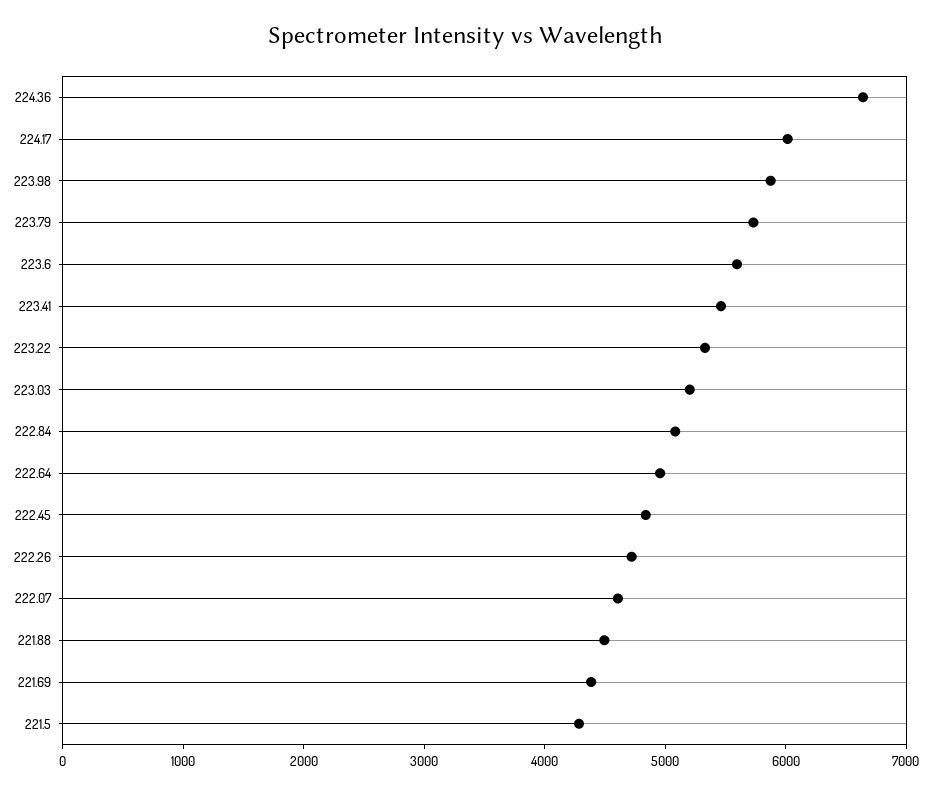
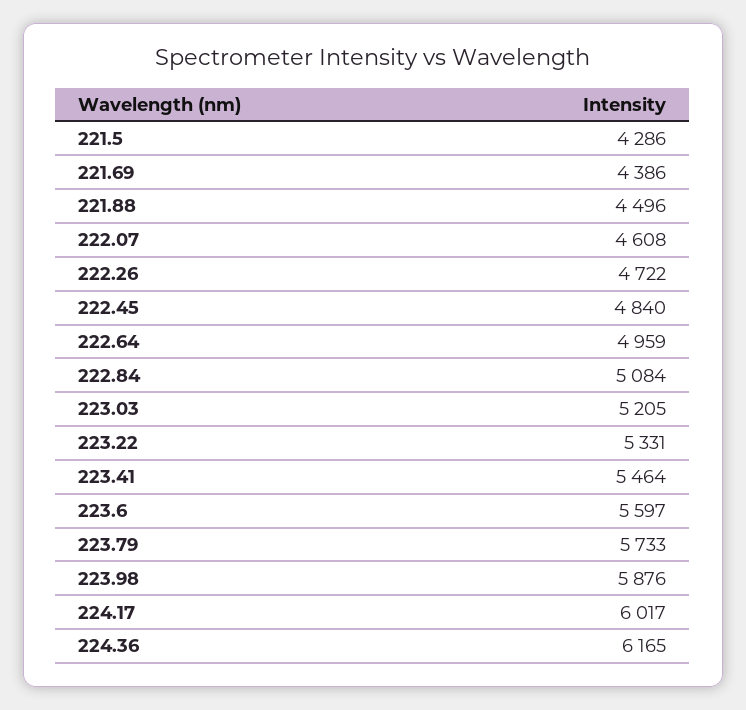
  {
-   "224.36": 6600,
+   "224.36": 6165,
    "224.17": 6017,
    "223.98": 5876,
    "223.79": 5733,
    "223.6": 5597,
    "223.41": 5464,
    "223.22": 5331,
    "223.03": 5205,
    "222.84": 5084,
    "222.64": 4959,
    "222.45": 4840,
    "222.26": 4722,
    "222.07": 4608,
    "221.88": 4496,
    "221.69": 4386,
    "221.5": 4286
  }

